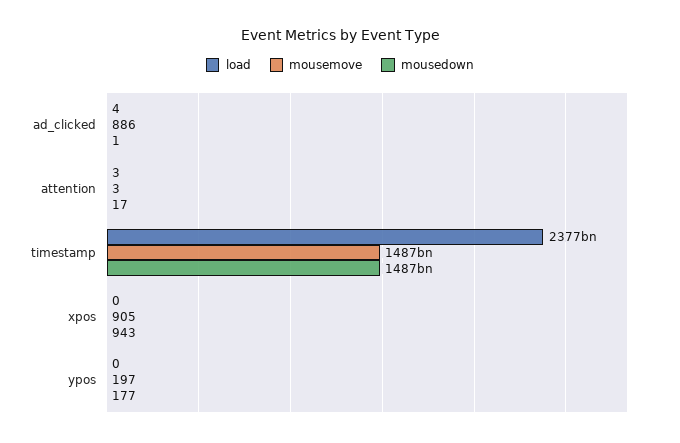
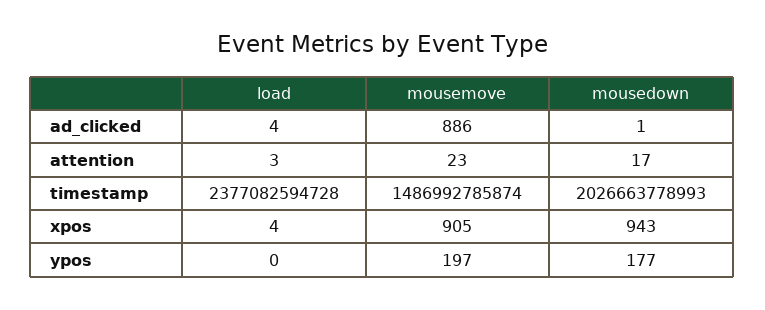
  {
    "load": {
      "ad_clicked": 4,
      "attention": 3,
      "timestamp": 2377082594728,
-     "xpos": 0,
+     "xpos": 4,
      "ypos": 0
    },
    "mousemove": {
      "ad_clicked": 886,
-     "attention": 3,
+     "attention": 23,
      "timestamp": 1486992785874,
      "xpos": 905,
      "ypos": 197
    },
    "mousedown": {
      "ad_clicked": 1,
      "attention": 17,
-     "timestamp": 1487000000000,
+     "timestamp": 2026663778993,
      "xpos": 943,
      "ypos": 177
    }
  }

